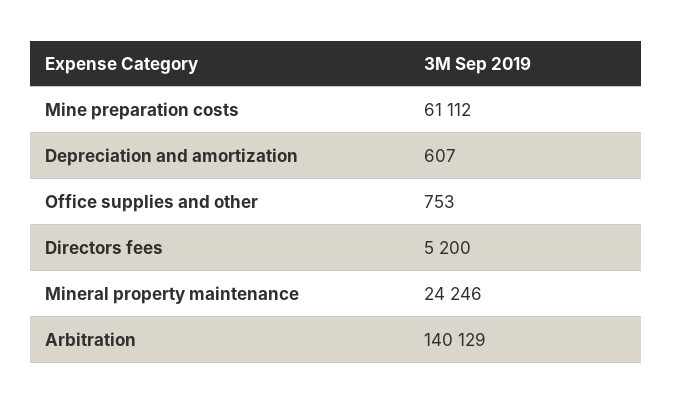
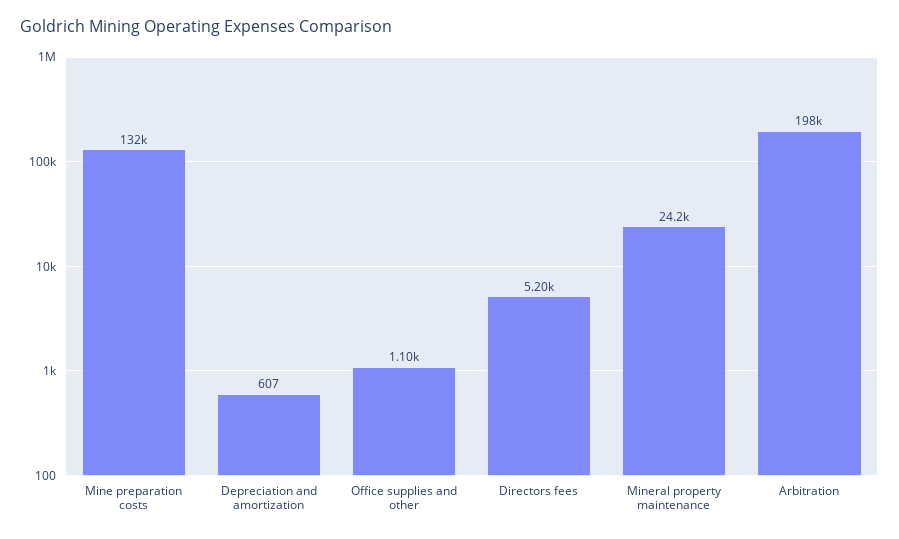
  {
-   "Mine preparation costs": 61112,
+   "Mine preparation costs": 132000,
    "Depreciation and amortization": 607,
-   "Office supplies and other": 753,
+   "Office supplies and other": 1100,
    "Directors fees": 5200,
    "Mineral property maintenance": 24246,
-   "Arbitration": 140129
+   "Arbitration": 198000
  }

